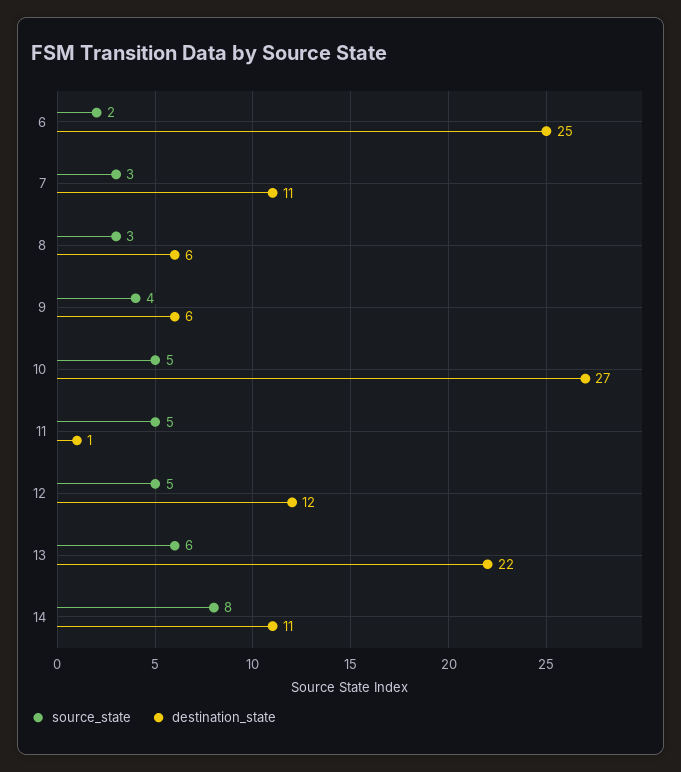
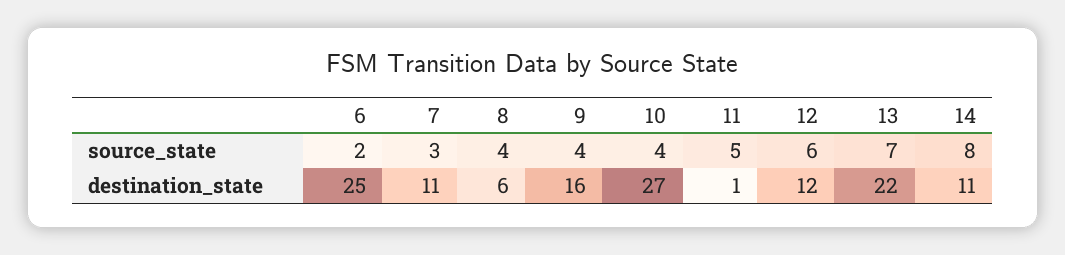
  {
    "source_state": {
      "6": 2,
      "7": 3,
-     "8": 3,
+     "8": 4,
      "9": 4,
-     "10": 5,
+     "10": 4,
      "11": 5,
-     "12": 5,
+     "12": 6,
-     "13": 6,
+     "13": 7,
      "14": 8
    },
    "destination_state": {
      "6": 25,
      "7": 11,
      "8": 6,
-     "9": 6,
+     "9": 16,
      "10": 27,
      "11": 1,
      "12": 12,
      "13": 22,
      "14": 11
    }
  }

